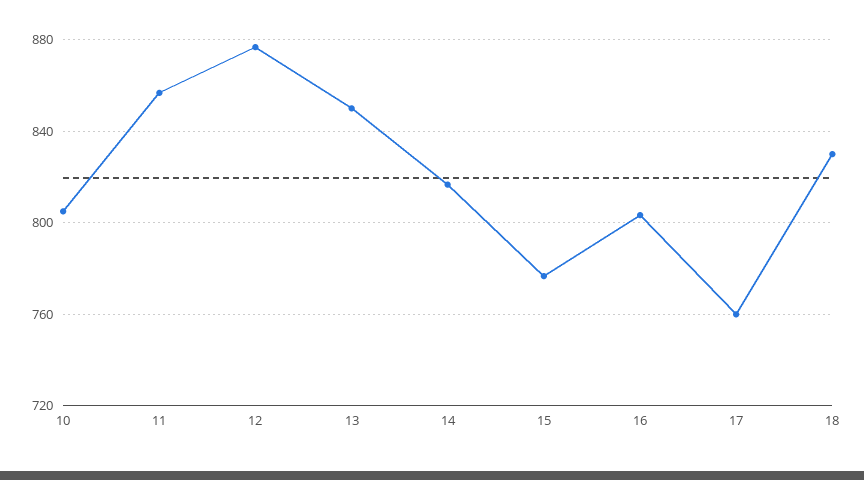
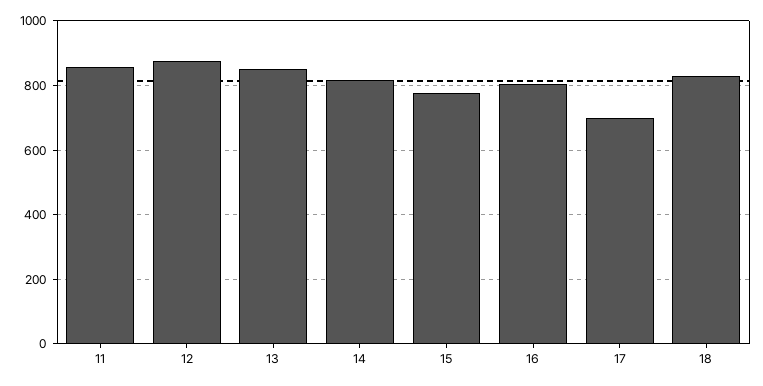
  {
-   "10": 805,
    "11": 855,
    "12": 875,
    "13": 850,
    "14": 815,
    "15": 775,
    "16": 805,
-   "17": 760,
+   "17": 700,
    "18": 830
  }

